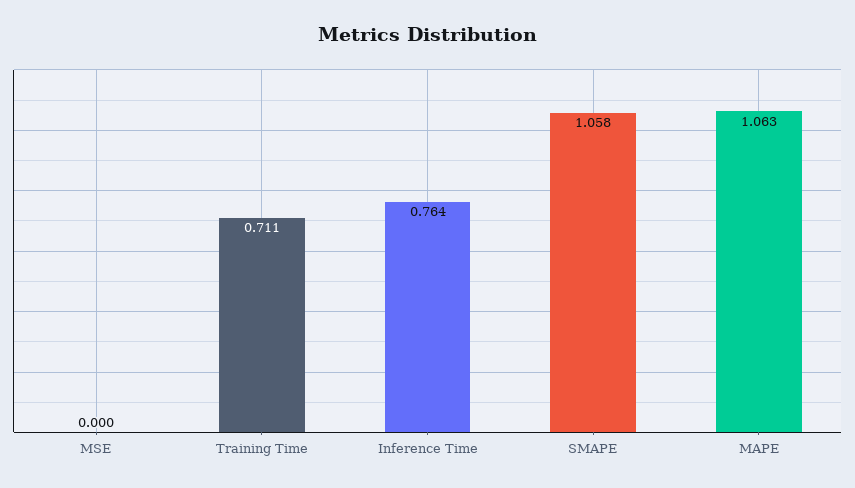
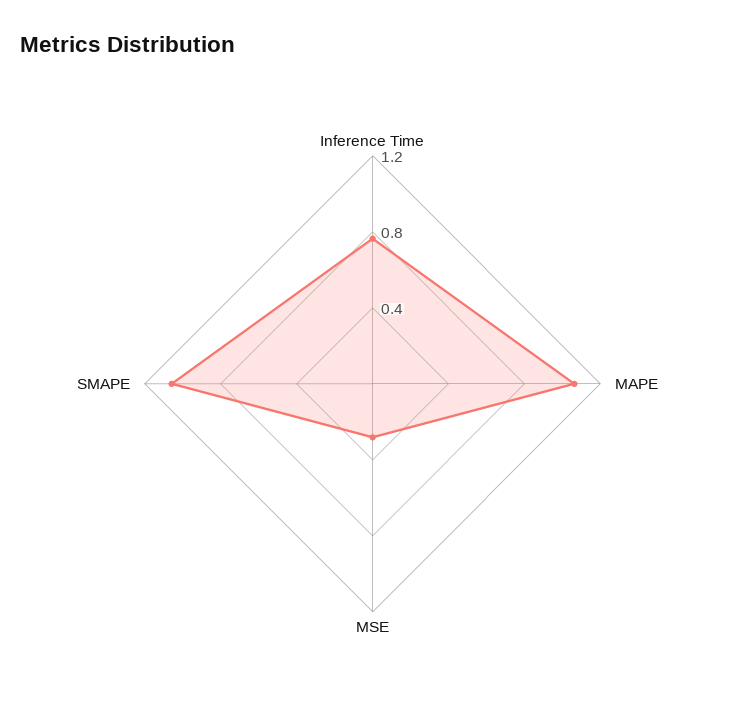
  {
-   "MSE": 0,
+   "MSE": 0.3,
-   "Training Time": 0.711,
    "Inference Time": 0.764,
    "SMAPE": 1.058,
    "MAPE": 1.063
  }

